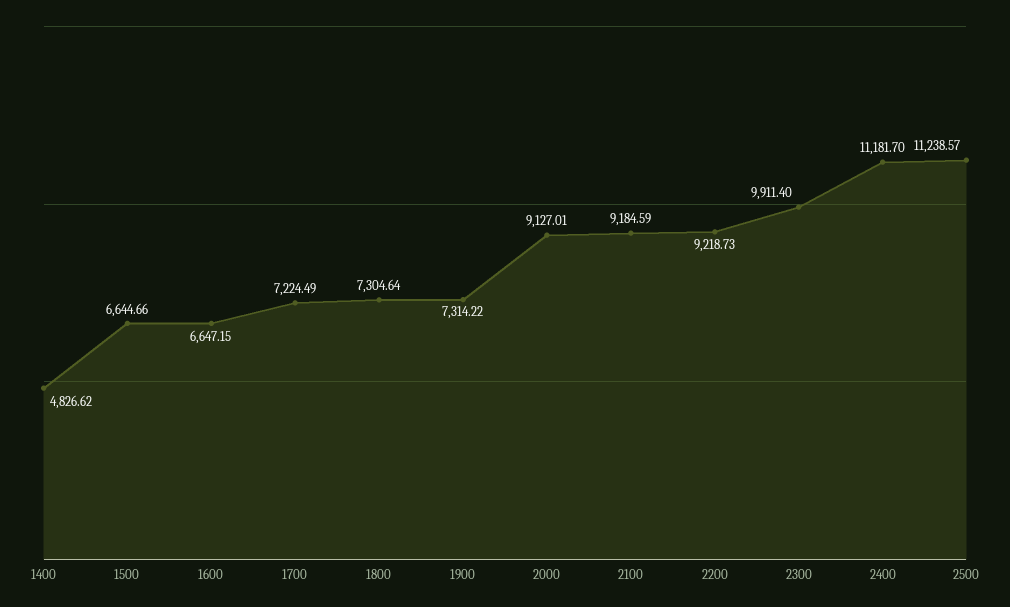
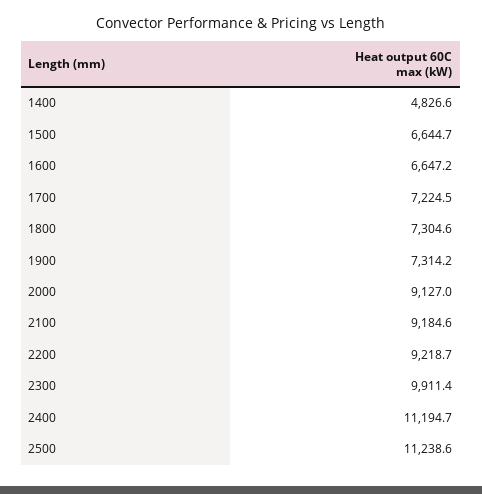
  {
    "1400": 4826.62,
    "1500": 6644.66,
    "1600": 6647.15,
    "1700": 7224.49,
    "1800": 7304.64,
    "1900": 7314.22,
    "2000": 9127.01,
    "2100": 9184.59,
    "2200": 9218.73,
    "2300": 9911.4,
-   "2400": 11181.7,
+   "2400": 11194.7,
    "2500": 11238.57
  }

